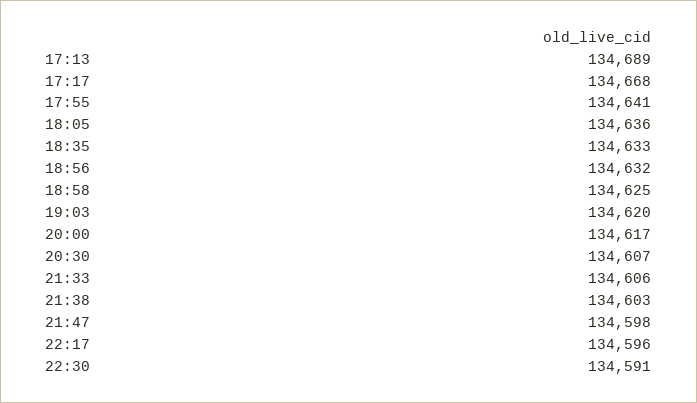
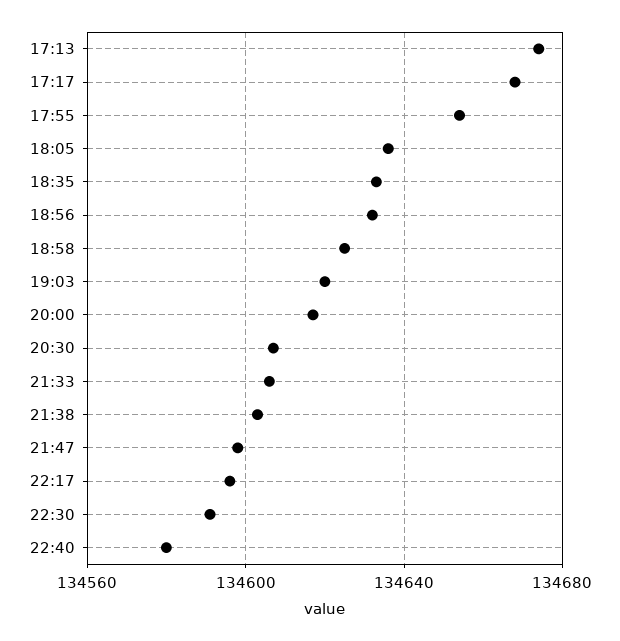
  {
-   "17:13": 134689,
+   "17:13": 134675,
    "17:17": 134668,
-   "17:55": 134641,
+   "17:55": 134655,
    "18:05": 134636,
    "18:35": 134633,
    "18:56": 134632,
    "18:58": 134625,
    "19:03": 134620,
    "20:00": 134617,
    "20:30": 134607,
    "21:33": 134606,
    "21:38": 134603,
    "21:47": 134598,
    "22:17": 134596,
-   "22:30": 134591
+   "22:30": 134591,
+   "22:40": 134580
  }

